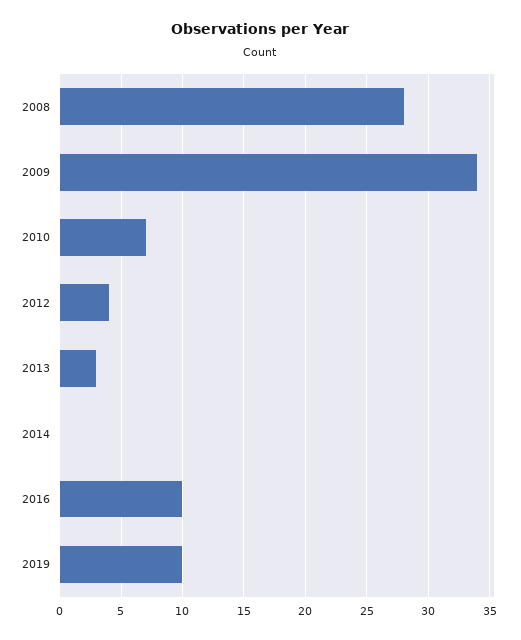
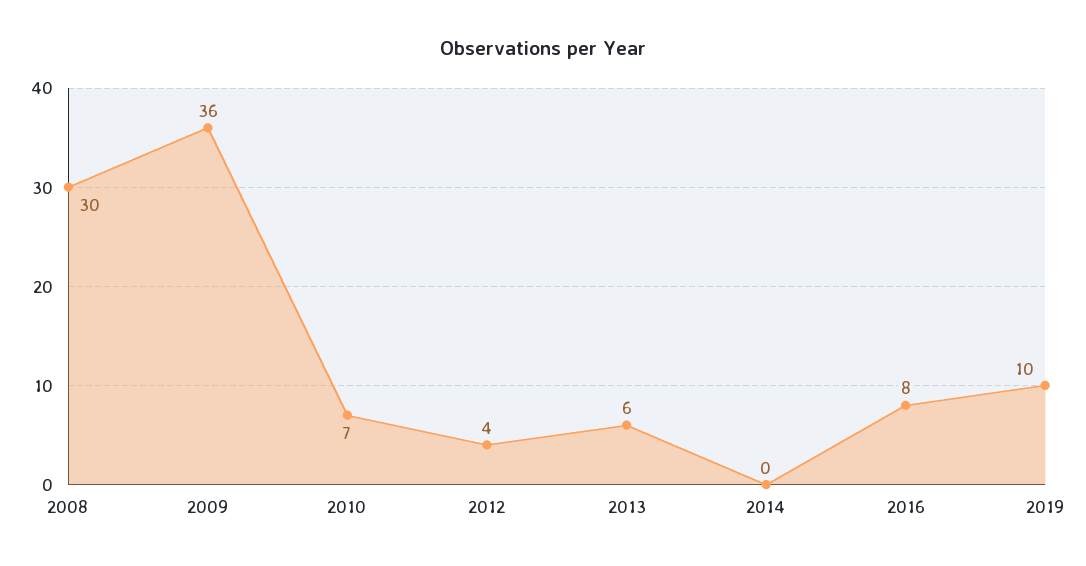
  {
-   "2008": 28,
+   "2008": 30,
-   "2009": 34,
+   "2009": 36,
    "2010": 7,
    "2012": 4,
-   "2013": 3,
+   "2013": 6,
    "2014": 0,
-   "2016": 10,
+   "2016": 8,
    "2019": 10
  }

